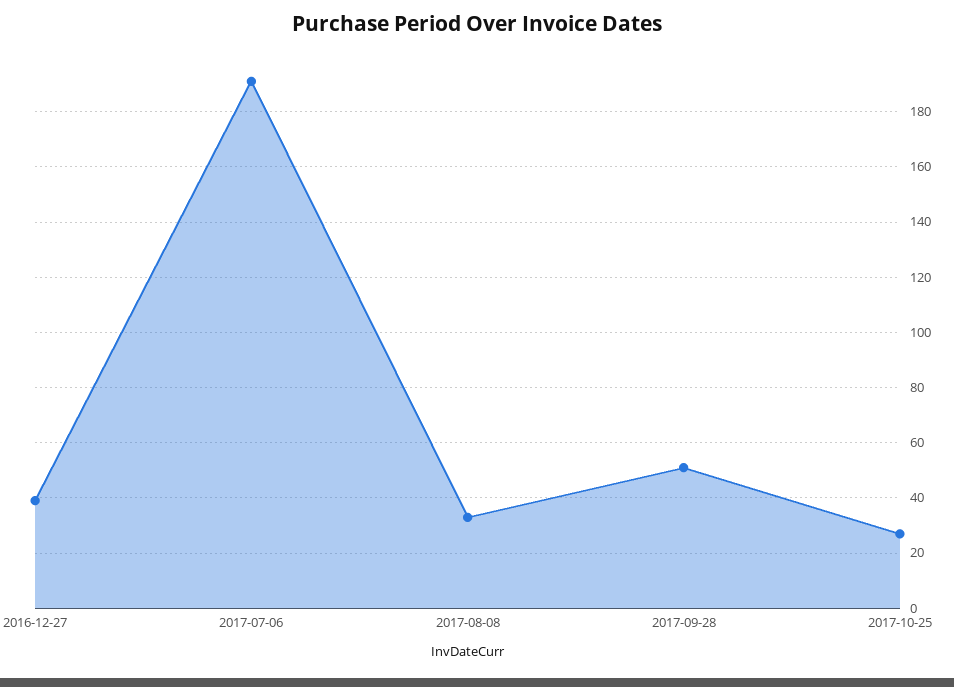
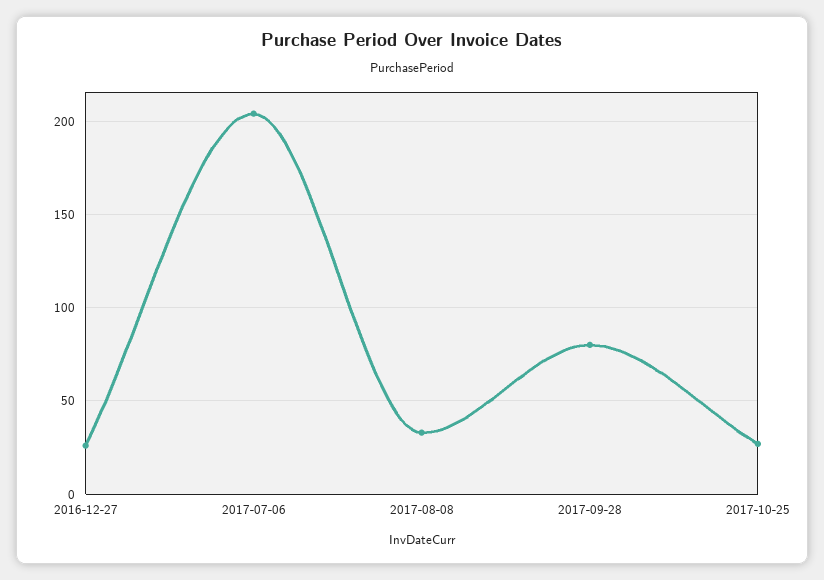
  {
-   "2016-12-27": 40,
+   "2016-12-27": 25,
-   "2017-07-06": 190,
+   "2017-07-06": 205,
    "2017-08-08": 35,
-   "2017-09-28": 50,
+   "2017-09-28": 80,
    "2017-10-25": 25
  }

